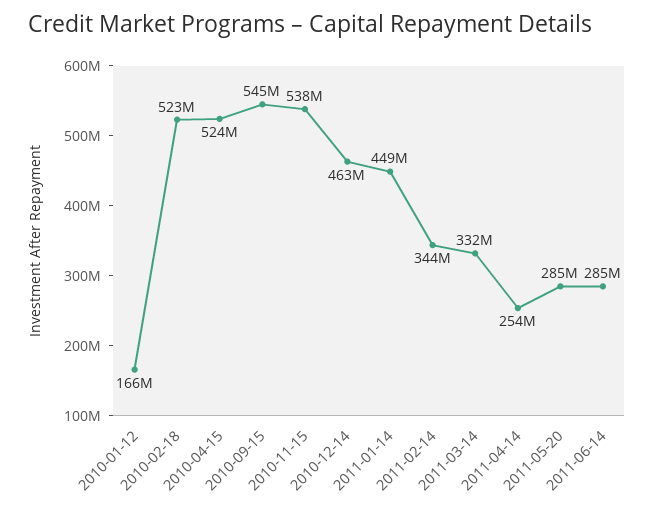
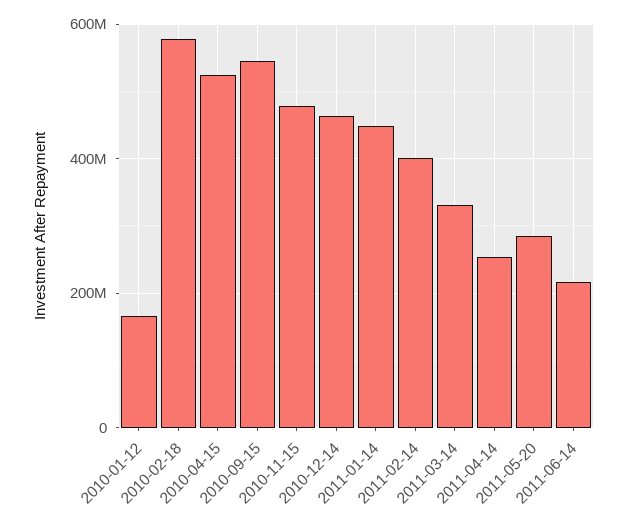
  {
    "2010-01-12": 166000000,
-   "2010-02-18": 523000000,
+   "2010-02-18": 580000000,
    "2010-04-15": 524000000,
    "2010-09-15": 545000000,
-   "2010-11-15": 538000000,
+   "2010-11-15": 480000000,
    "2010-12-14": 463000000,
    "2011-01-14": 449000000,
-   "2011-02-14": 344000000,
+   "2011-02-14": 400000000,
    "2011-03-14": 332000000,
    "2011-04-14": 254000000,
    "2011-05-20": 285000000,
-   "2011-06-14": 285000000
+   "2011-06-14": 220000000
  }

